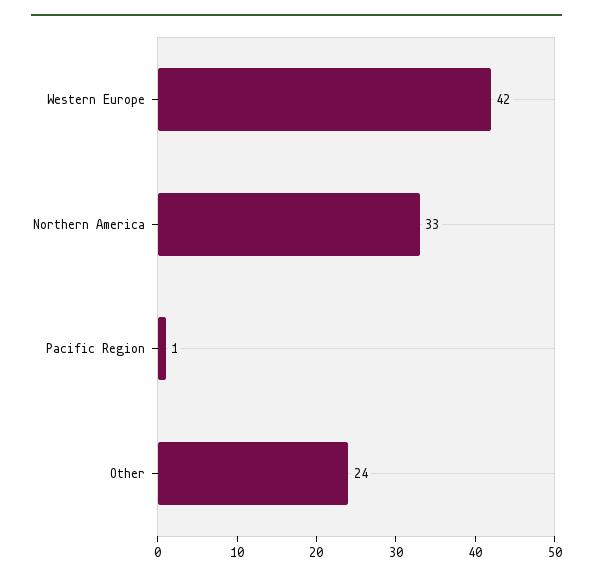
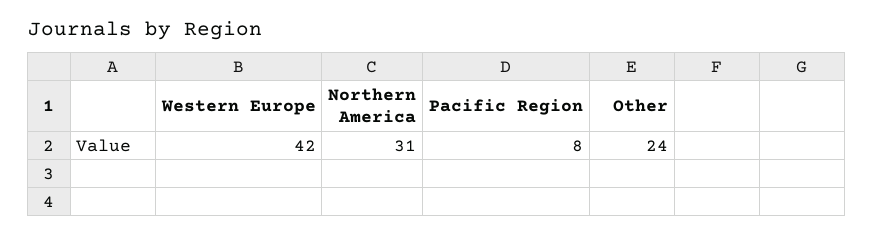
  {
    "Western Europe": 42,
-   "Northern America": 33,
+   "Northern America": 31,
-   "Pacific Region": 1,
+   "Pacific Region": 8,
    "Other": 24
  }

